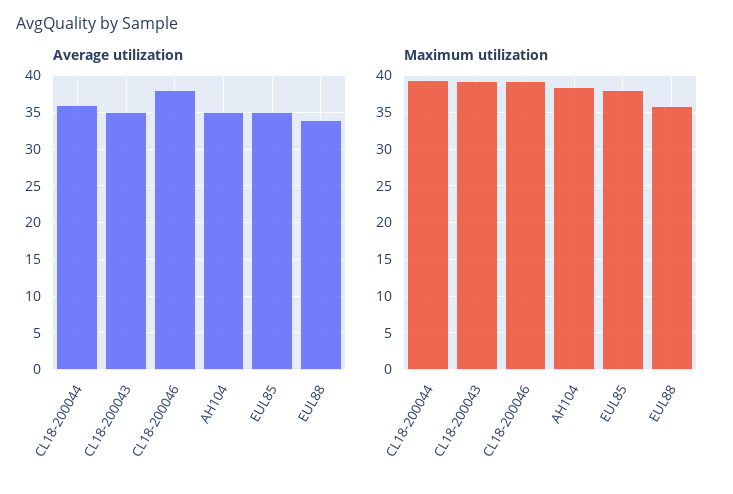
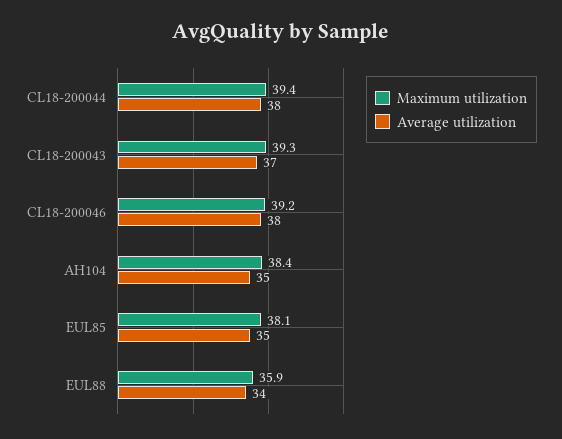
  {
    "Average utilization": {
-     "CL18-200044": 36,
+     "CL18-200044": 38,
-     "CL18-200043": 35,
+     "CL18-200043": 37,
      "CL18-200046": 38,
      "AH104": 35,
      "EUL85": 35,
      "EUL88": 34
    },
    "Maximum utilization": {
      "CL18-200044": 39.4,
      "CL18-200043": 39.3,
      "CL18-200046": 39.2,
      "AH104": 38.4,
      "EUL85": 38.1,
      "EUL88": 35.9
    }
  }

